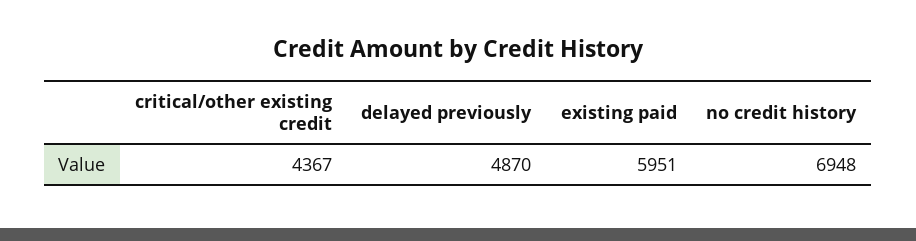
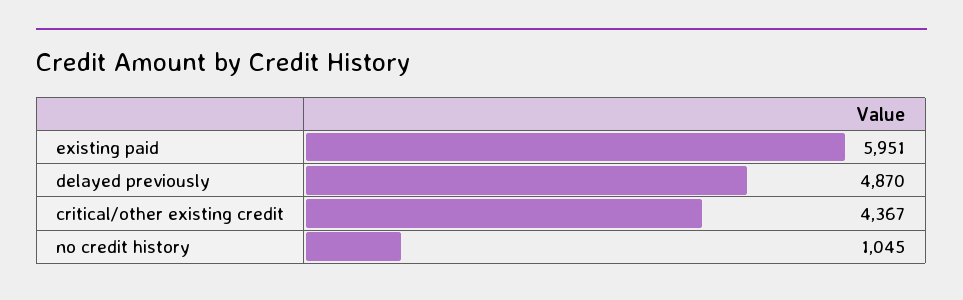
  {
    "critical/other existing credit": 4367,
    "delayed previously": 4870,
    "existing paid": 5951,
-   "no credit history": 6948
+   "no credit history": 1045
  }

